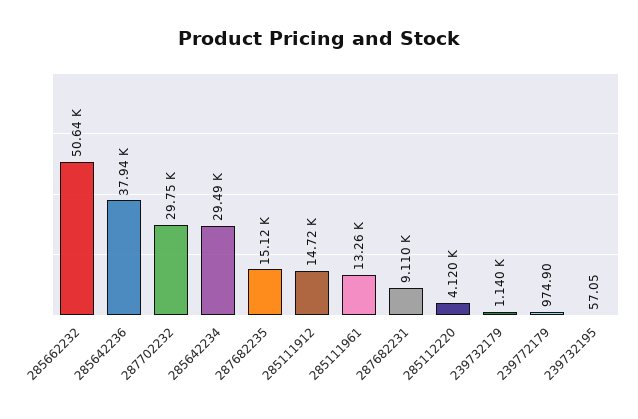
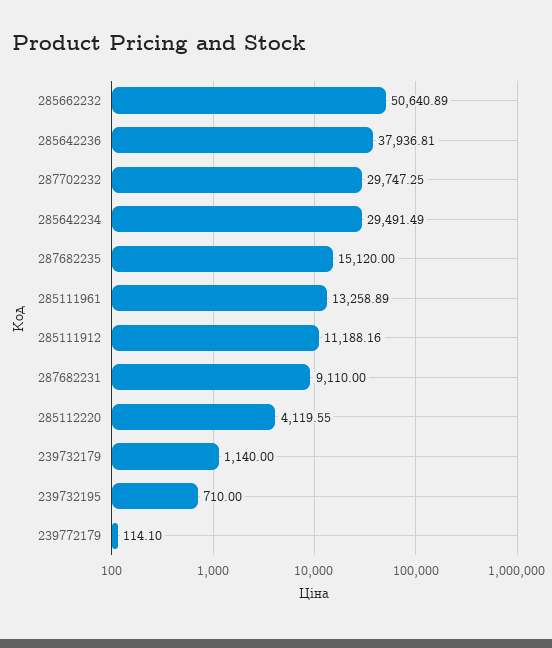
  {
    "285662232": 50640.89,
    "285642236": 37936.81,
    "287702232": 29747.25,
    "285642234": 29491.49,
    "287682235": 15120,
-   "285111912": 14720,
+   "285111912": 11188.16,
    "285111961": 13258.89,
    "287682231": 9110,
    "285112220": 4119.55,
    "239732179": 1140,
-   "239772179": 974.9,
+   "239772179": 114.1,
-   "239732195": 57.05
+   "239732195": 710
  }

